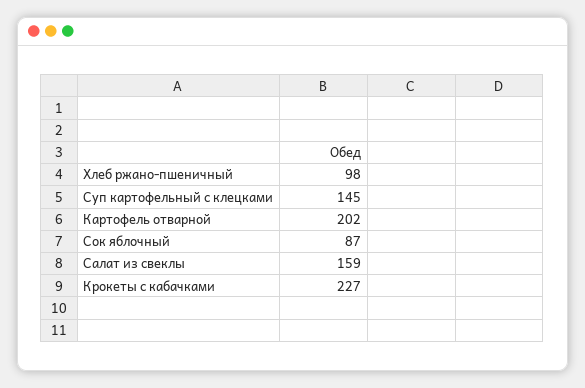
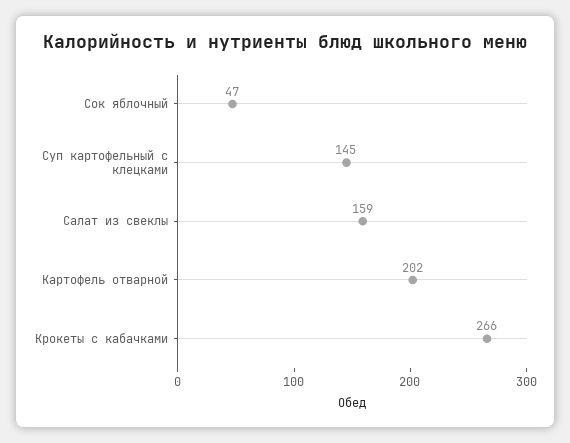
  {
-   "Хлеб ржано-пшеничный": 98,
    "Суп картофельный с клецками": 145,
    "Картофель отварной": 202,
-   "Сок яблочный": 87,
+   "Сок яблочный": 47,
    "Салат из свеклы": 159,
-   "Крокеты с кабачками": 227
+   "Крокеты с кабачками": 266
  }

